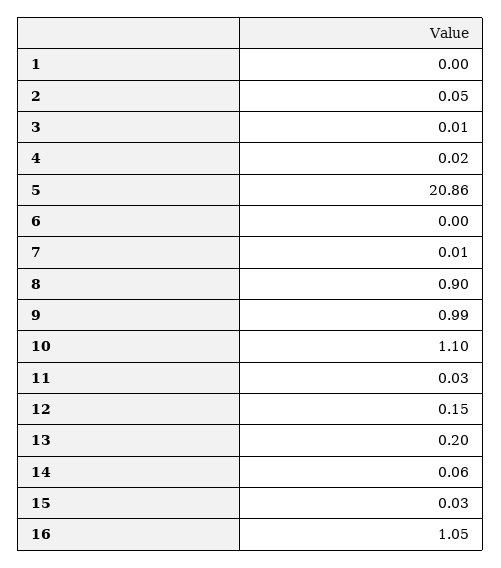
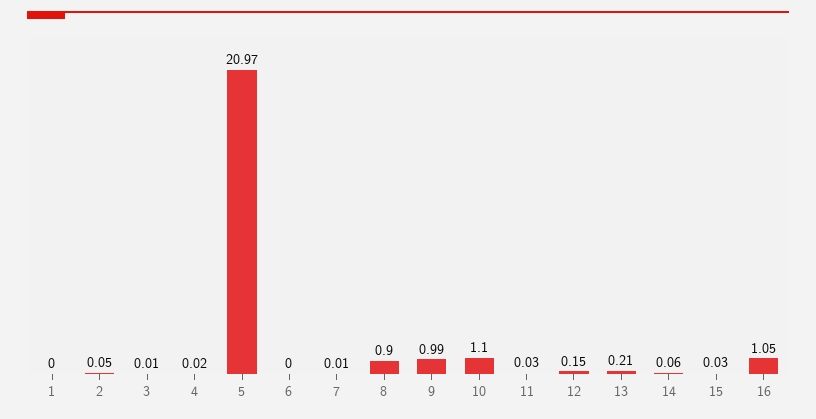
  {
    "1": 0,
    "2": 0.05,
    "3": 0.01,
    "4": 0.02,
-   "5": 20.86,
+   "5": 20.97,
    "6": 0,
    "7": 0.01,
    "8": 0.9,
    "9": 0.99,
    "10": 1.1,
    "11": 0.03,
    "12": 0.15,
-   "13": 0.2,
+   "13": 0.21,
    "14": 0.06,
    "15": 0.03,
    "16": 1.05
  }

